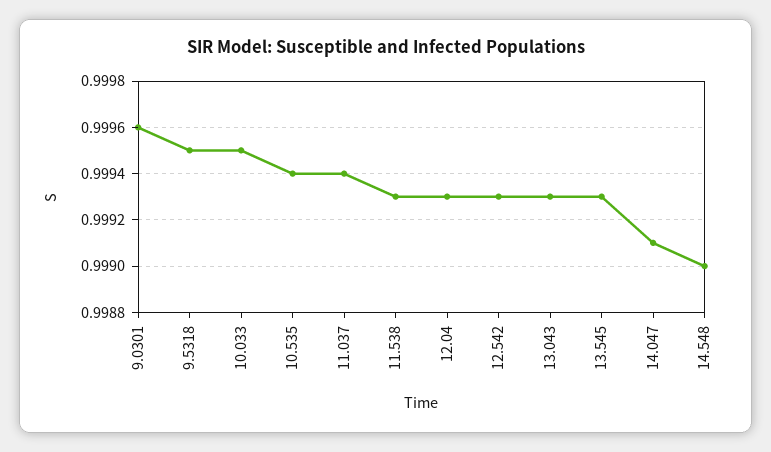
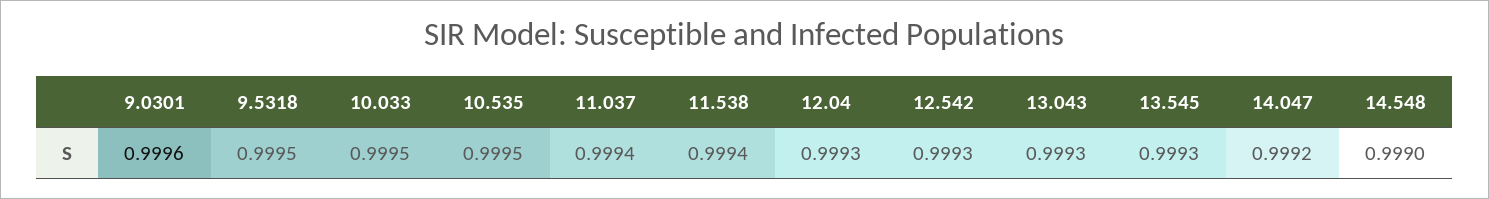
  {
    "9.0301": 0.9996,
    "9.5318": 0.9995,
    "10.033": 0.9995,
-   "10.535": 0.9994,
+   "10.535": 0.9995,
    "11.037": 0.9994,
-   "11.538": 0.9993,
+   "11.538": 0.9994,
    "12.04": 0.9993,
    "12.542": 0.9993,
    "13.043": 0.9993,
    "13.545": 0.9993,
-   "14.047": 0.9991,
+   "14.047": 0.9992,
    "14.548": 0.999
  }

